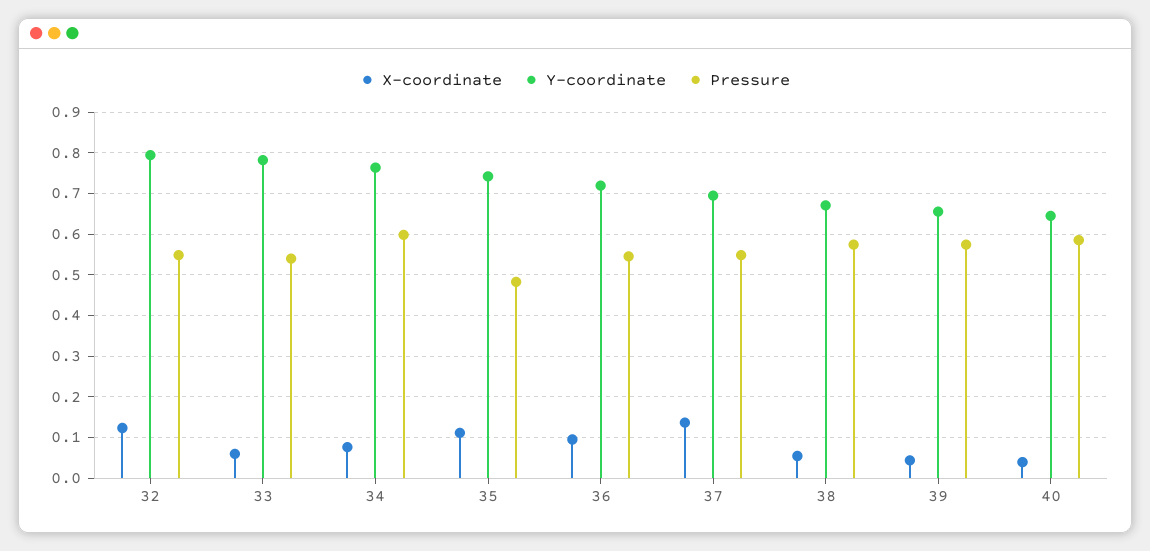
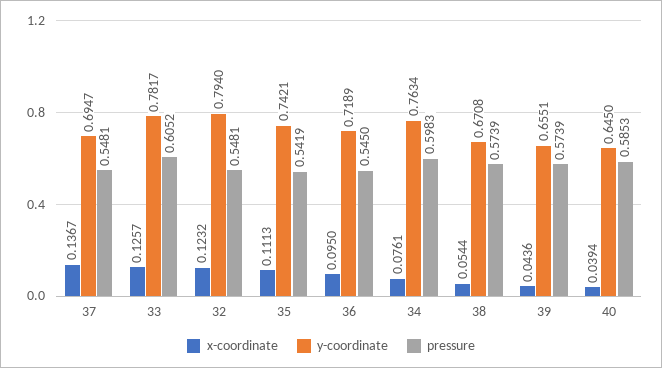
  {
    "X-coordinate": {
      "32": 0.1232,
-     "33": 0.06,
+     "33": 0.1257,
      "34": 0.0761,
      "35": 0.1113,
      "36": 0.095,
      "37": 0.1367,
      "38": 0.0544,
      "39": 0.0436,
      "40": 0.0394
    },
    "Y-coordinate": {
      "32": 0.794,
      "33": 0.7817,
      "34": 0.7634,
      "35": 0.7421,
      "36": 0.7189,
      "37": 0.6947,
      "38": 0.6708,
      "39": 0.6551,
      "40": 0.645
    },
    "Pressure": {
      "32": 0.5481,
-     "33": 0.54,
+     "33": 0.6052,
      "34": 0.5983,
-     "35": 0.48,
+     "35": 0.5419,
      "36": 0.545,
      "37": 0.5481,
      "38": 0.5739,
      "39": 0.5739,
      "40": 0.5853
    }
  }

